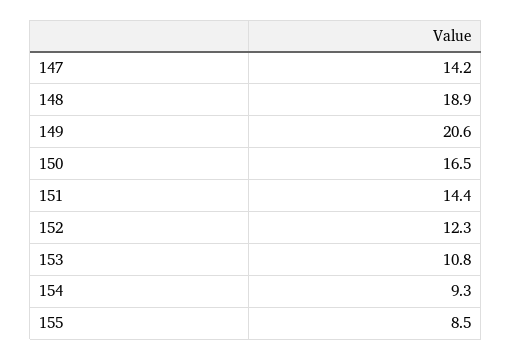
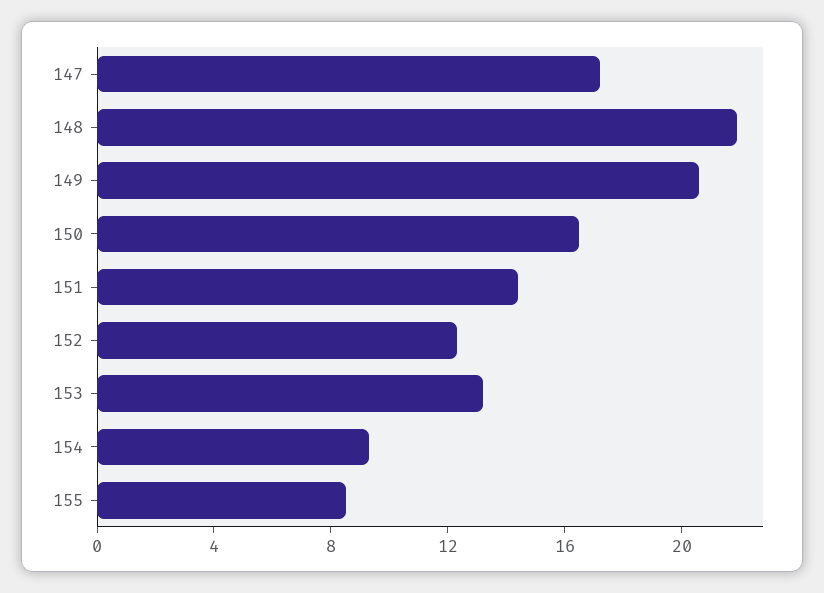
  {
-   "147": 14.2,
+   "147": 17,
-   "148": 18.9,
+   "148": 22,
    "149": 20.6,
    "150": 16.5,
    "151": 14.4,
    "152": 12.3,
-   "153": 10.8,
+   "153": 13,
    "154": 9.3,
    "155": 8.5
  }

